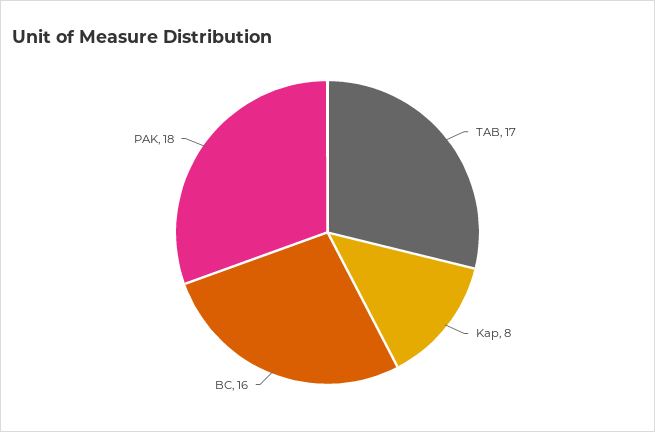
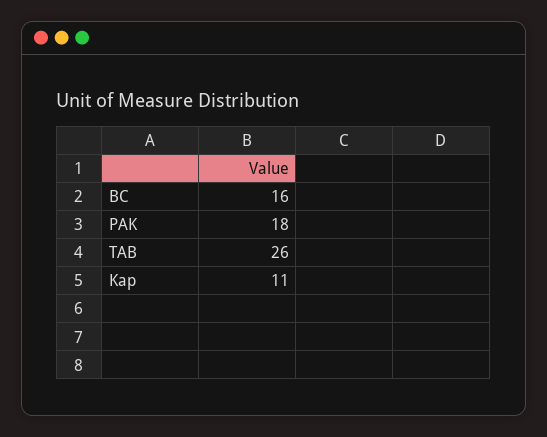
  {
-   "TAB": 17,
+   "TAB": 26,
-   "Kap": 8,
+   "Kap": 11,
    "BC": 16,
    "PAK": 18
  }

